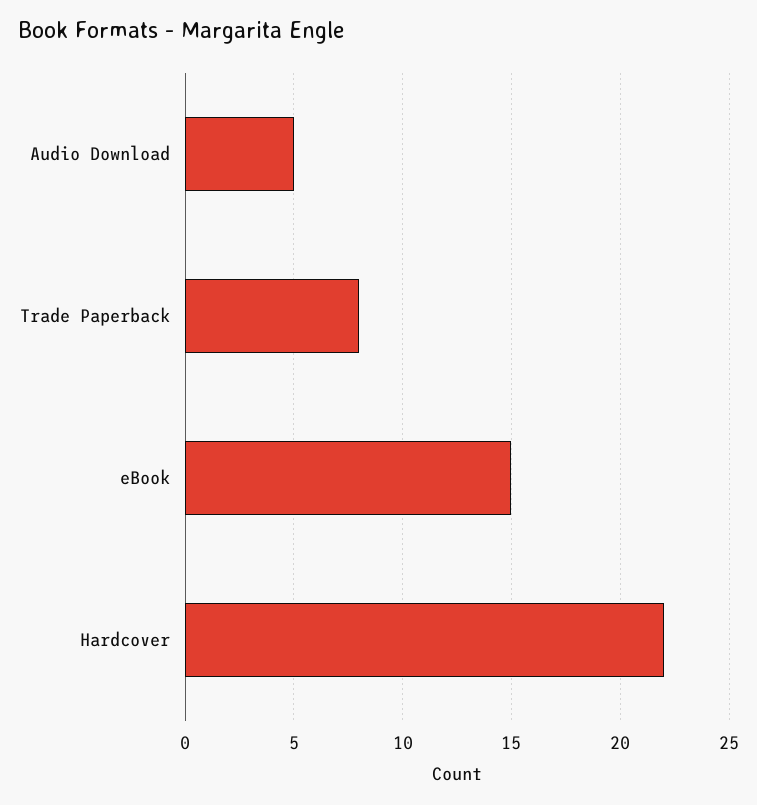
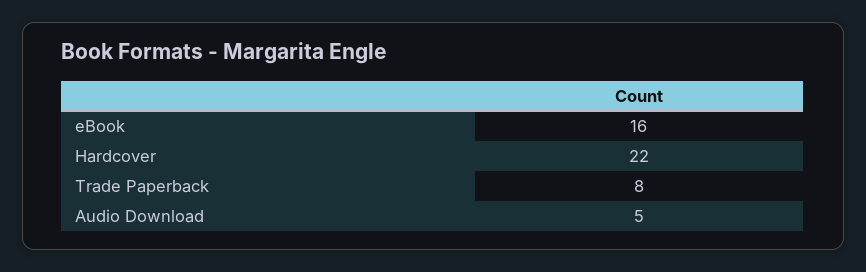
  {
    "Audio Download": 5,
    "Trade Paperback": 8,
-   "eBook": 15,
+   "eBook": 16,
    "Hardcover": 22
  }

